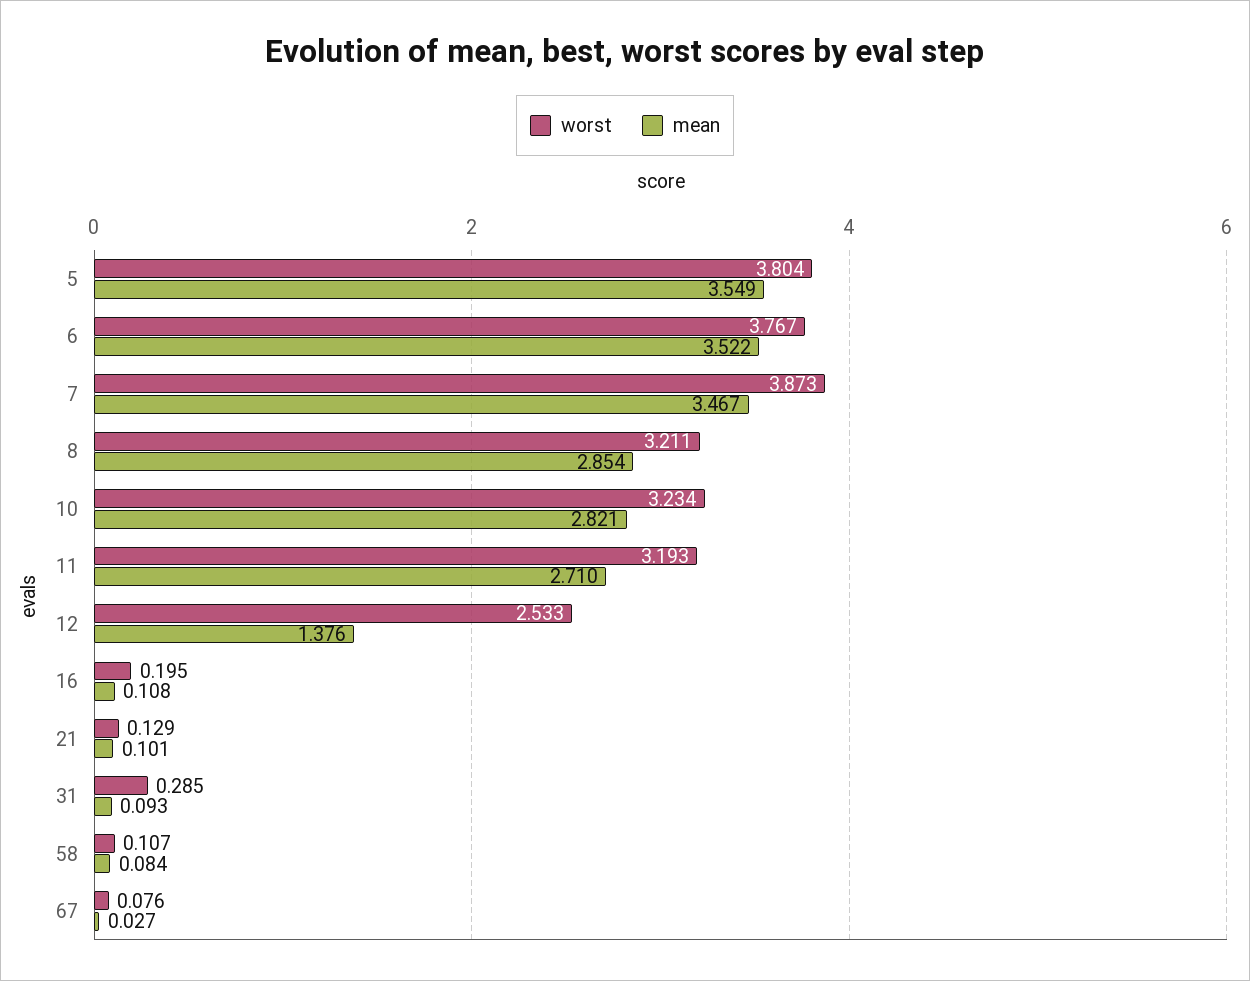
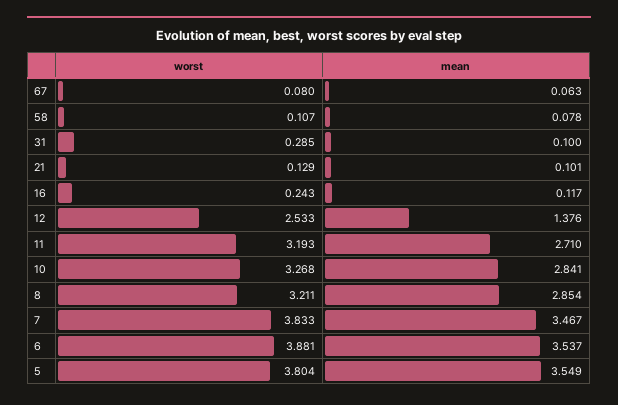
  {
    "worst": {
      "5": 3.804,
-     "6": 3.767,
+     "6": 3.881,
-     "7": 3.873,
+     "7": 3.833,
      "8": 3.211,
-     "10": 3.234,
+     "10": 3.268,
      "11": 3.193,
      "12": 2.533,
-     "16": 0.195,
+     "16": 0.243,
      "21": 0.129,
      "31": 0.285,
      "58": 0.107,
-     "67": 0.076
+     "67": 0.08
    },
    "mean": {
      "5": 3.549,
-     "6": 3.522,
+     "6": 3.537,
      "7": 3.467,
      "8": 2.854,
-     "10": 2.821,
+     "10": 2.841,
      "11": 2.71,
      "12": 1.376,
-     "16": 0.108,
+     "16": 0.117,
      "21": 0.101,
-     "31": 0.093,
+     "31": 0.1,
-     "58": 0.084,
+     "58": 0.078,
-     "67": 0.027
+     "67": 0.063
    }
  }

